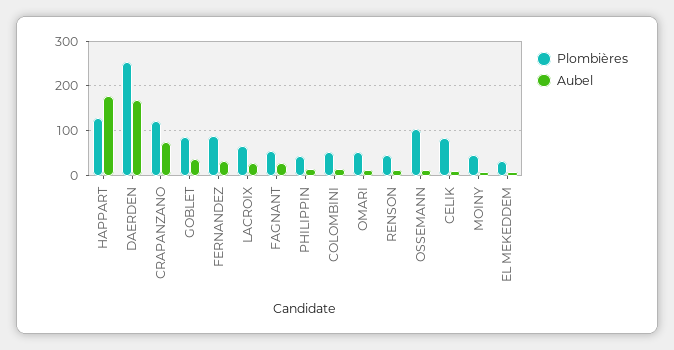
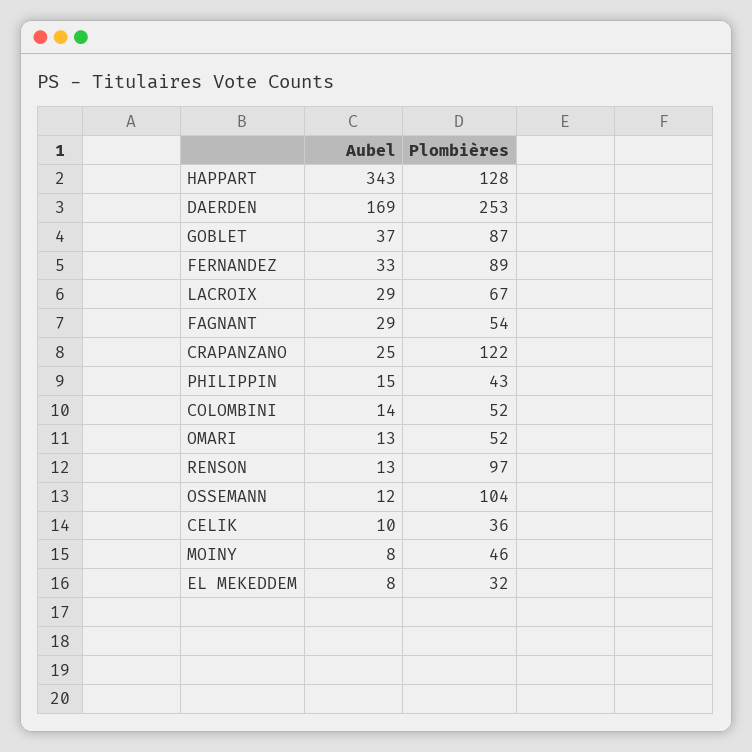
  {
    "Plombières": {
      "HAPPART": 128,
      "DAERDEN": 253,
      "CRAPANZANO": 122,
      "GOBLET": 87,
      "FERNANDEZ": 89,
      "LACROIX": 67,
      "FAGNANT": 54,
      "PHILIPPIN": 43,
      "COLOMBINI": 52,
      "OMARI": 52,
-     "RENSON": 40,
+     "RENSON": 97,
      "OSSEMANN": 104,
-     "CELIK": 80,
+     "CELIK": 36,
      "MOINY": 46,
      "EL MEKEDDEM": 32
    },
    "Aubel": {
-     "HAPPART": 180,
+     "HAPPART": 343,
      "DAERDEN": 169,
-     "CRAPANZANO": 80,
+     "CRAPANZANO": 25,
      "GOBLET": 37,
      "FERNANDEZ": 33,
      "LACROIX": 29,
      "FAGNANT": 29,
      "PHILIPPIN": 15,
      "COLOMBINI": 14,
      "OMARI": 13,
      "RENSON": 13,
      "OSSEMANN": 12,
      "CELIK": 10,
      "MOINY": 8,
      "EL MEKEDDEM": 8
    }
  }

